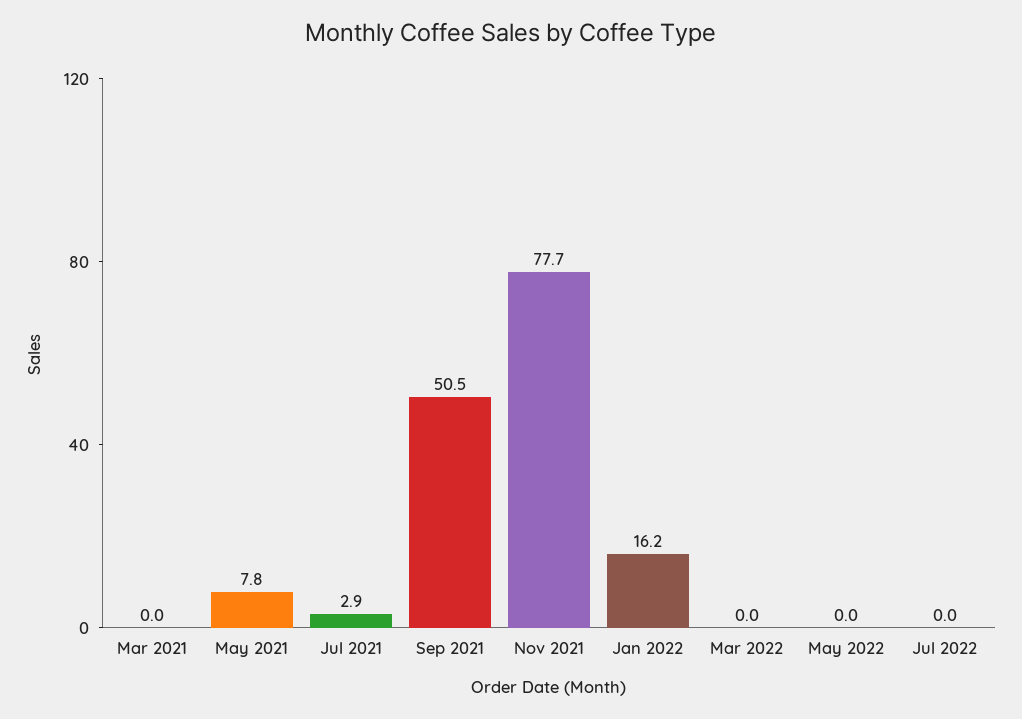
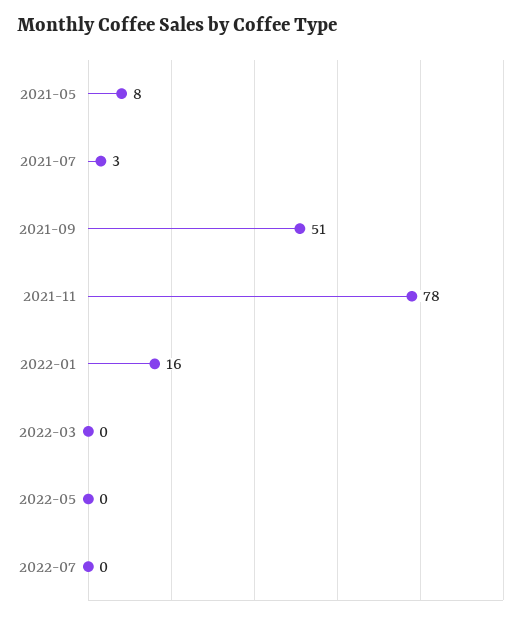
  {
-   "Mar 2021": 0,
    "May 2021": 7.8,
    "Jul 2021": 2.9,
    "Sep 2021": 50.5,
    "Nov 2021": 77.7,
    "Jan 2022": 16.2,
    "Mar 2022": 0,
    "May 2022": 0,
    "Jul 2022": 0
  }

